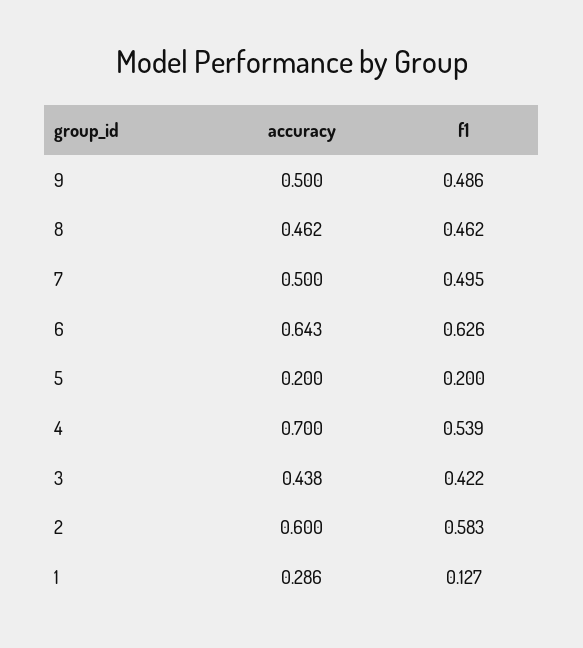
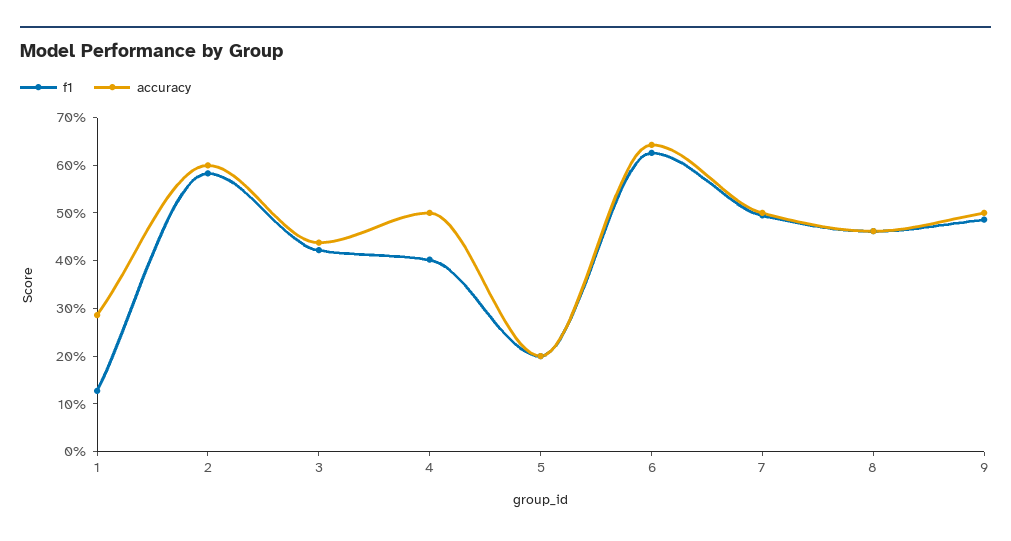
  {
    "accuracy": {
      "9": 0.5,
      "8": 0.462,
      "7": 0.5,
      "6": 0.643,
      "5": 0.2,
-     "4": 0.7,
+     "4": 0.5,
      "3": 0.438,
      "2": 0.6,
      "1": 0.286
    },
    "f1": {
      "9": 0.486,
      "8": 0.462,
      "7": 0.495,
      "6": 0.626,
      "5": 0.2,
-     "4": 0.539,
+     "4": 0.4,
      "3": 0.422,
      "2": 0.583,
      "1": 0.127
    }
  }

